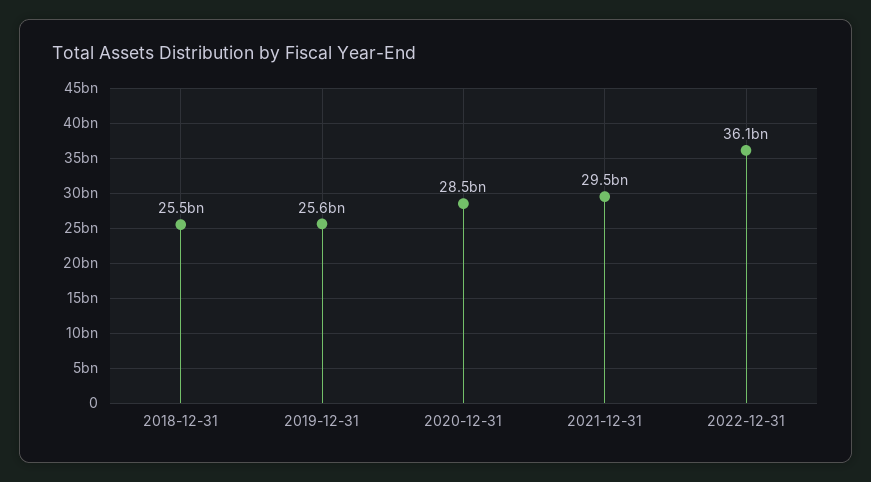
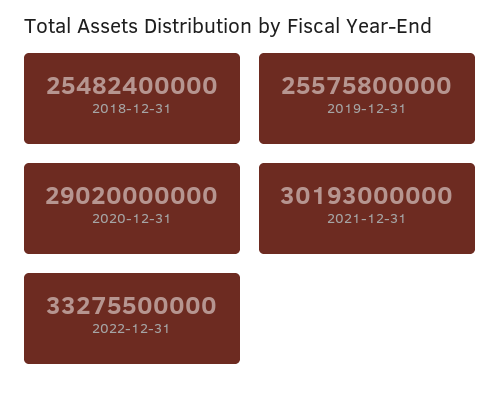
  {
    "2018-12-31": 25482400000,
    "2019-12-31": 25575800000,
-   "2020-12-31": 28500000000,
+   "2020-12-31": 29020000000,
-   "2021-12-31": 29500000000,
+   "2021-12-31": 30193000000,
-   "2022-12-31": 36100000000
+   "2022-12-31": 33275500000
  }

